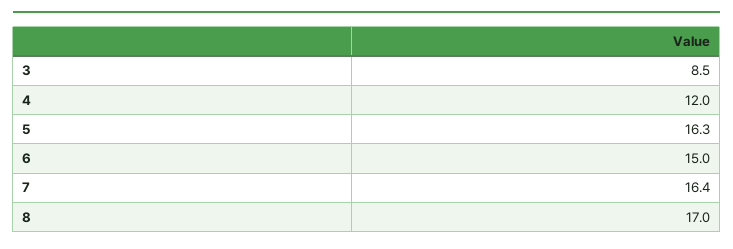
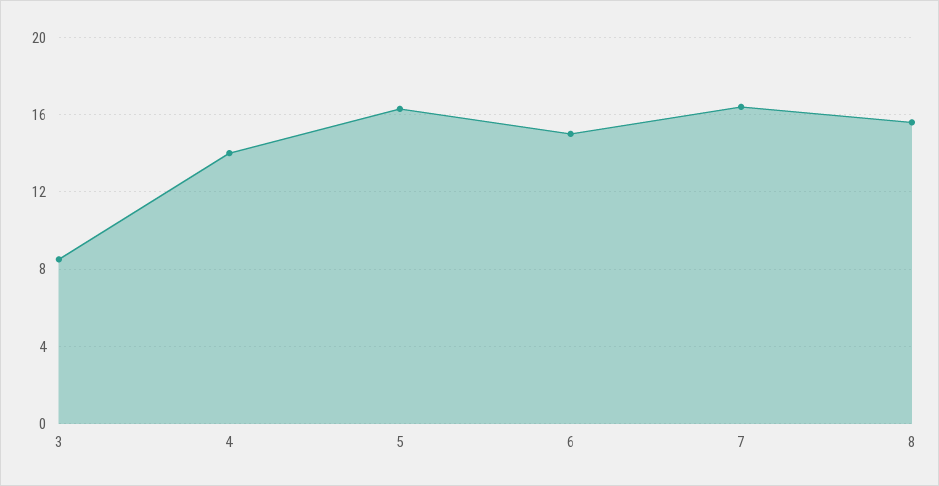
  {
    "3": 8.5,
-   "4": 12,
+   "4": 14,
    "5": 16.3,
    "6": 15,
    "7": 16.4,
-   "8": 17
+   "8": 15.5
  }

